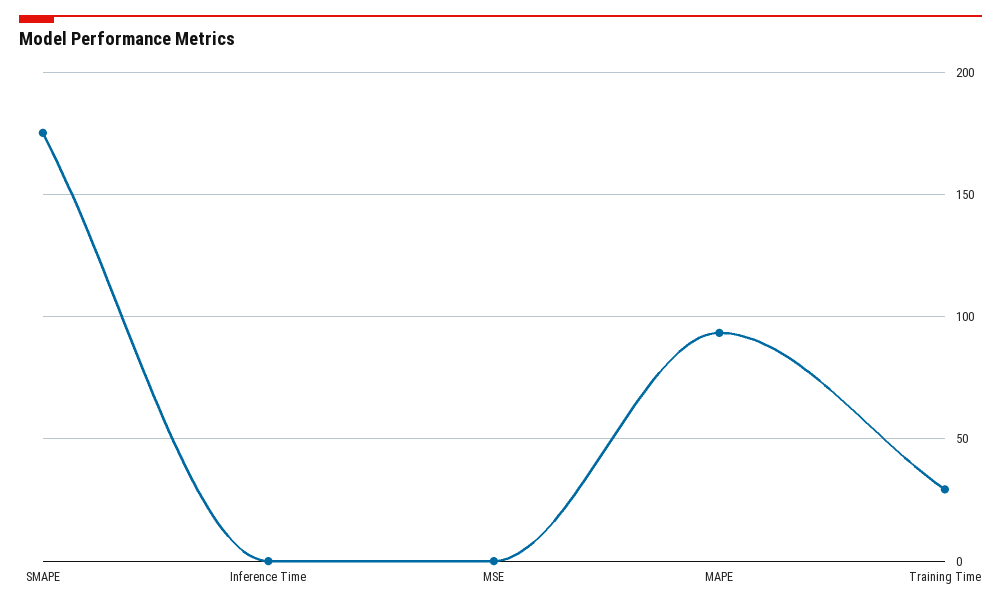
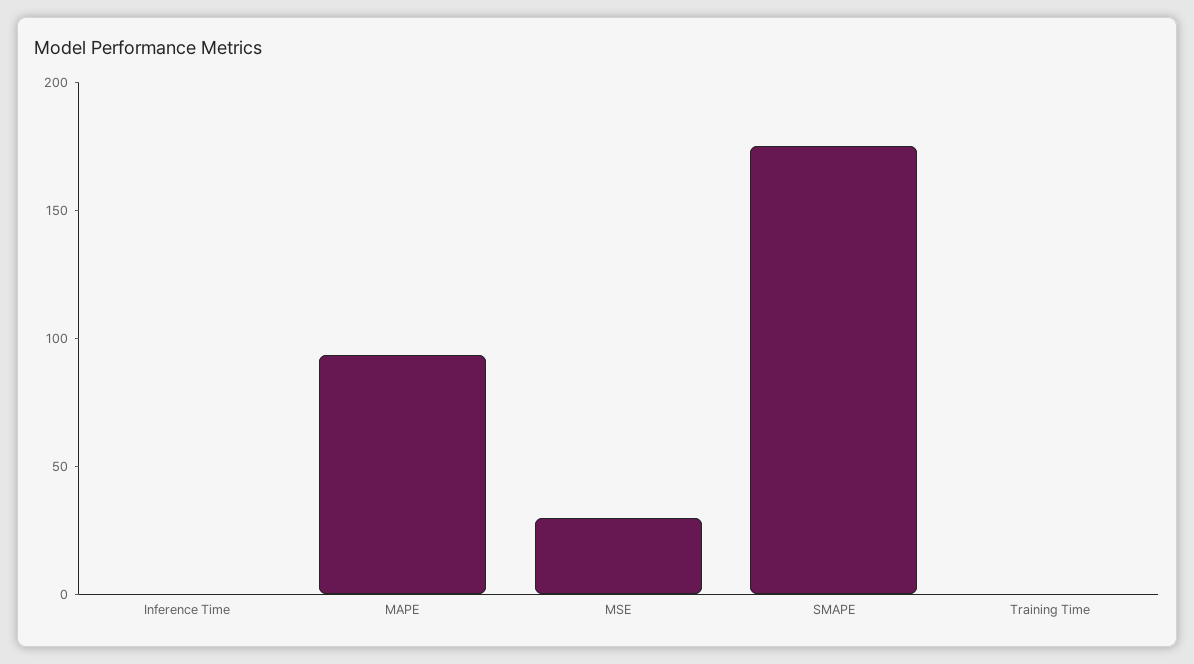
  {
    "SMAPE": 175,
    "Inference Time": 0,
-   "MSE": 0,
+   "MSE": 30,
    "MAPE": 95,
-   "Training Time": 30
+   "Training Time": 0
  }

